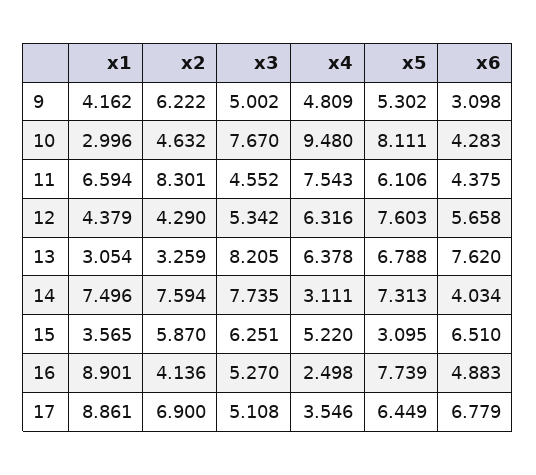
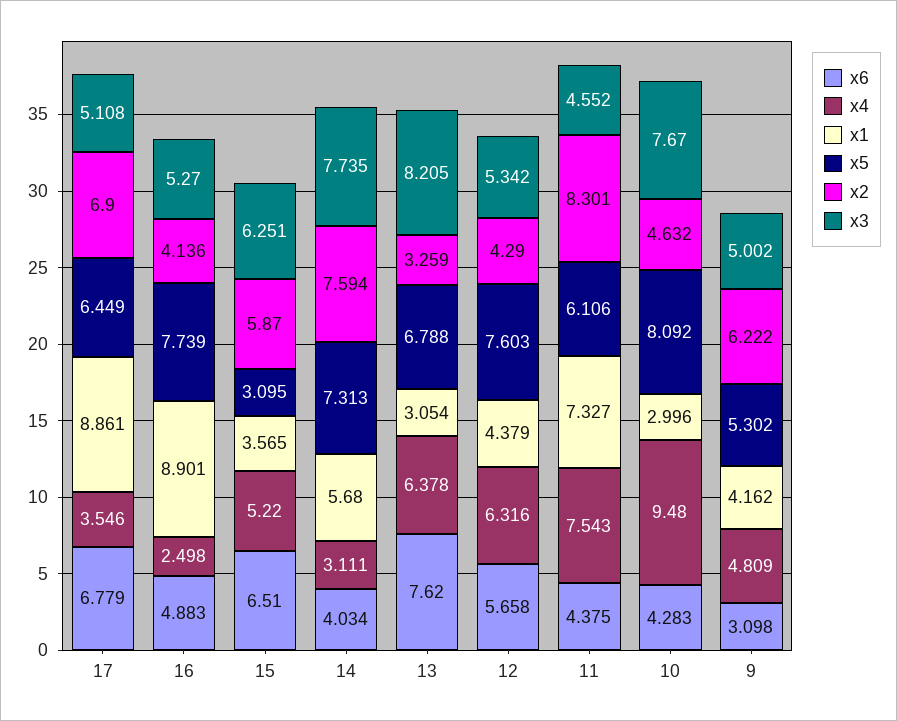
  {
    "x1": {
      "9": 4.162,
      "10": 2.996,
-     "11": 6.594,
+     "11": 7.327,
      "12": 4.379,
      "13": 3.054,
-     "14": 7.496,
+     "14": 5.68,
      "15": 3.565,
      "16": 8.901,
      "17": 8.861
    },
    "x2": {
      "9": 6.222,
      "10": 4.632,
      "11": 8.301,
      "12": 4.29,
      "13": 3.259,
      "14": 7.594,
      "15": 5.87,
      "16": 4.136,
      "17": 6.9
    },
    "x3": {
      "9": 5.002,
      "10": 7.67,
      "11": 4.552,
      "12": 5.342,
      "13": 8.205,
      "14": 7.735,
      "15": 6.251,
      "16": 5.27,
      "17": 5.108
    },
    "x4": {
      "9": 4.809,
      "10": 9.48,
      "11": 7.543,
      "12": 6.316,
      "13": 6.378,
      "14": 3.111,
      "15": 5.22,
      "16": 2.498,
      "17": 3.546
    },
    "x5": {
      "9": 5.302,
-     "10": 8.111,
+     "10": 8.092,
      "11": 6.106,
      "12": 7.603,
      "13": 6.788,
      "14": 7.313,
      "15": 3.095,
      "16": 7.739,
      "17": 6.449
    },
    "x6": {
      "9": 3.098,
      "10": 4.283,
      "11": 4.375,
      "12": 5.658,
      "13": 7.62,
      "14": 4.034,
      "15": 6.51,
      "16": 4.883,
      "17": 6.779
    }
  }

